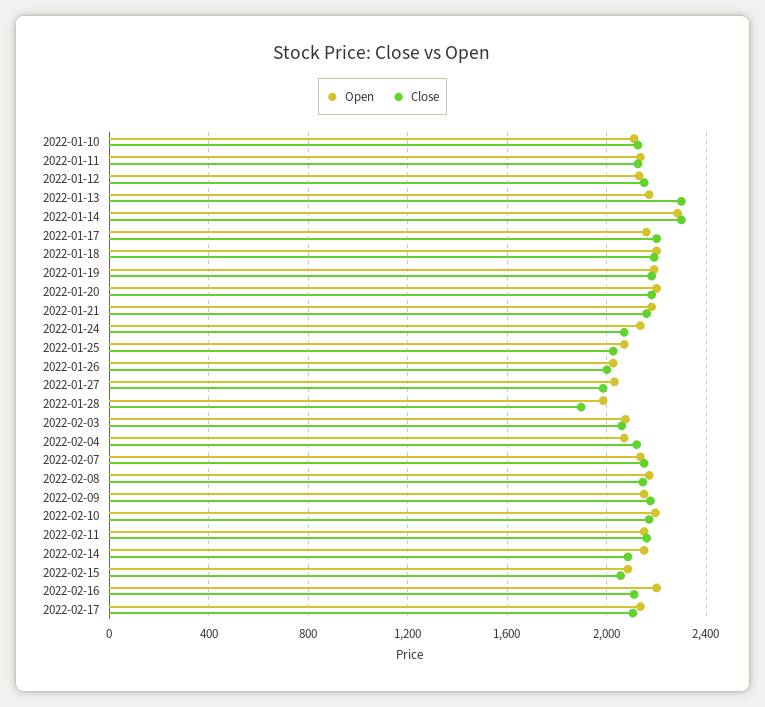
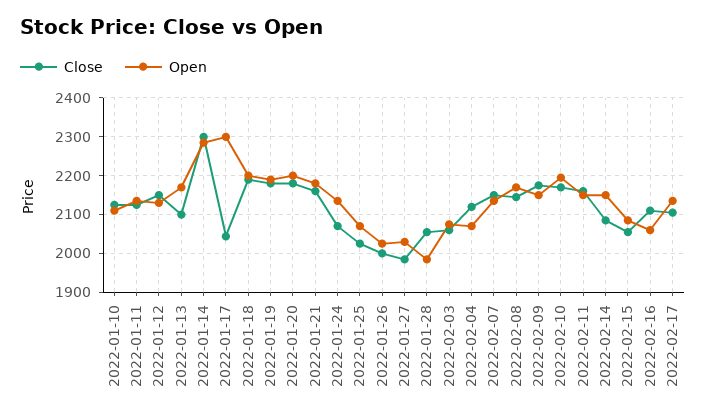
  {
    "Open": {
      "2022-01-10": 2120,
      "2022-01-11": 2140,
      "2022-01-12": 2140,
      "2022-01-13": 2180,
      "2022-01-14": 2280,
-     "2022-01-17": 2150,
+     "2022-01-17": 2300,
      "2022-01-18": 2200,
      "2022-01-19": 2200,
      "2022-01-20": 2200,
      "2022-01-21": 2180,
      "2022-01-24": 2140,
      "2022-01-25": 2080,
      "2022-01-26": 2020,
      "2022-01-27": 2040,
      "2022-01-28": 1980,
      "2022-02-03": 2080,
      "2022-02-04": 2080,
      "2022-02-07": 2140,
      "2022-02-08": 2180,
      "2022-02-09": 2160,
      "2022-02-10": 2200,
      "2022-02-11": 2160,
      "2022-02-14": 2160,
      "2022-02-15": 2080,
-     "2022-02-16": 2200,
+     "2022-02-16": 2060,
      "2022-02-17": 2140
    },
    "Close": {
      "2022-01-10": 2120,
      "2022-01-11": 2120,
      "2022-01-12": 2160,
-     "2022-01-13": 2300,
+     "2022-01-13": 2100,
      "2022-01-14": 2300,
-     "2022-01-17": 2200,
+     "2022-01-17": 2040,
      "2022-01-18": 2200,
      "2022-01-19": 2180,
      "2022-01-20": 2180,
      "2022-01-21": 2160,
      "2022-01-24": 2080,
      "2022-01-25": 2020,
      "2022-01-26": 2000,
      "2022-01-27": 1980,
-     "2022-01-28": 1900,
+     "2022-01-28": 2060,
      "2022-02-03": 2060,
      "2022-02-04": 2120,
      "2022-02-07": 2160,
      "2022-02-08": 2140,
      "2022-02-09": 2180,
      "2022-02-10": 2180,
      "2022-02-11": 2160,
      "2022-02-14": 2080,
      "2022-02-15": 2060,
      "2022-02-16": 2120,
      "2022-02-17": 2100
    }
  }

